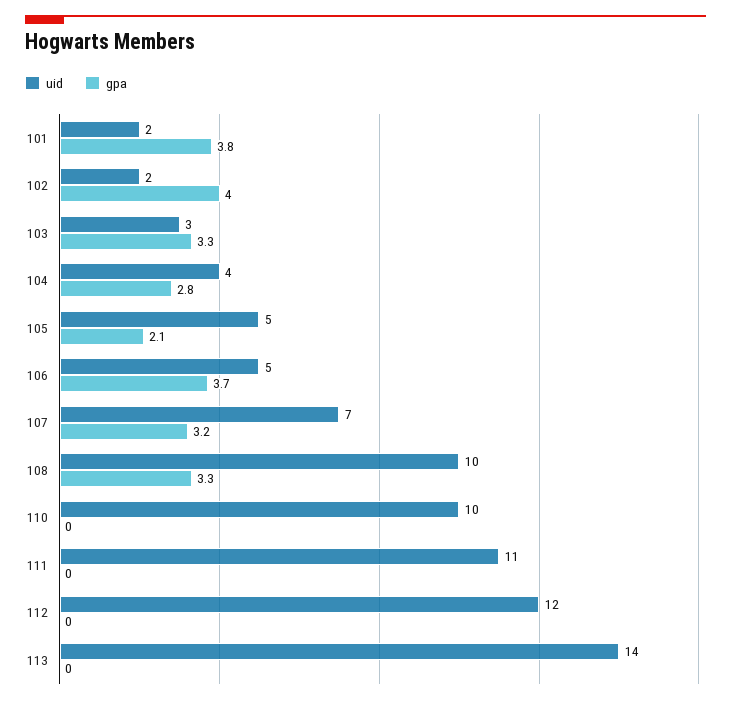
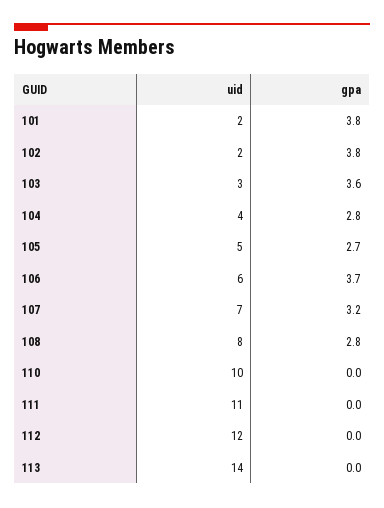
  {
    "uid": {
      "101": 2,
      "102": 2,
      "103": 3,
      "104": 4,
      "105": 5,
-     "106": 5,
+     "106": 6,
      "107": 7,
-     "108": 10,
+     "108": 8,
      "110": 10,
      "111": 11,
      "112": 12,
      "113": 14
    },
    "gpa": {
      "101": 3.8,
-     "102": 4,
+     "102": 3.8,
-     "103": 3.3,
+     "103": 3.6,
      "104": 2.8,
-     "105": 2.1,
+     "105": 2.7,
      "106": 3.7,
      "107": 3.2,
-     "108": 3.3,
+     "108": 2.8,
      "110": 0,
      "111": 0,
      "112": 0,
      "113": 0
    }
  }

